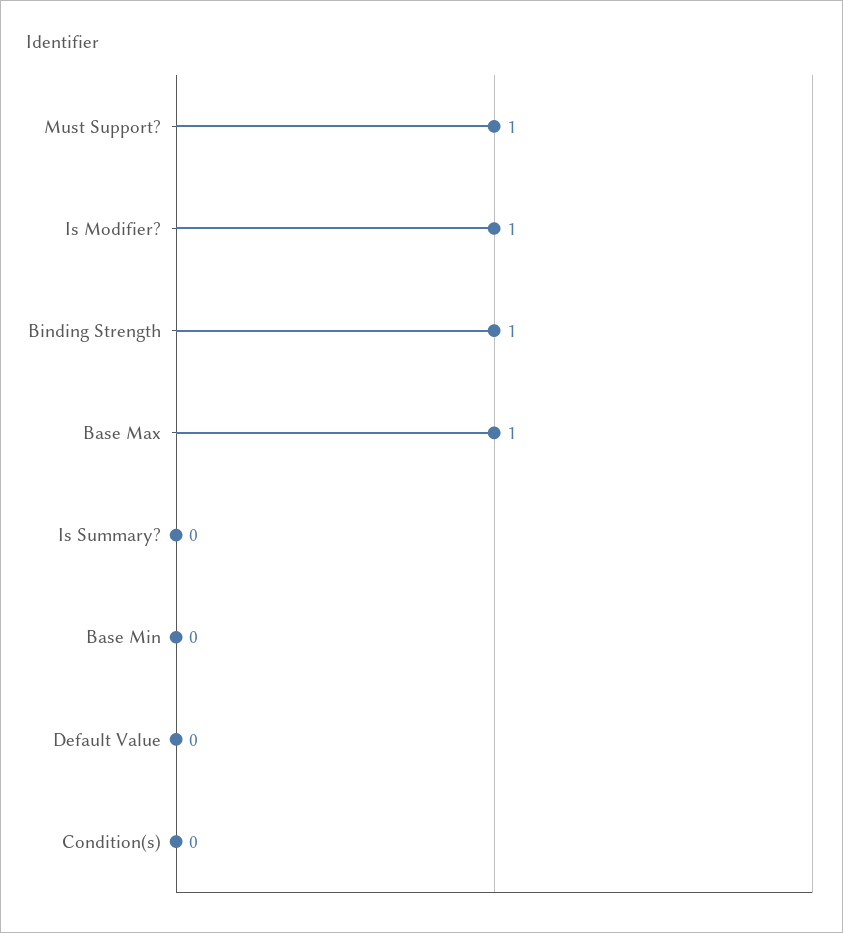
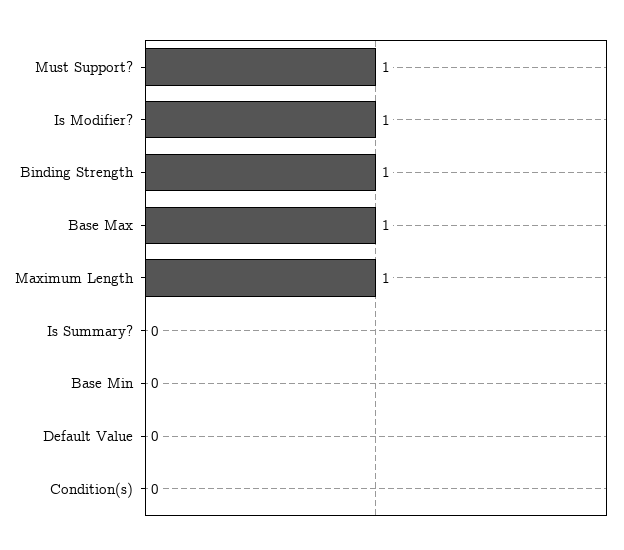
  {
    "Must Support?": 1,
    "Is Modifier?": 1,
    "Binding Strength": 1,
    "Base Max": 1,
    "Is Summary?": 0,
    "Base Min": 0,
    "Default Value": 0,
-   "Condition(s)": 0
+   "Condition(s)": 0,
+   "Maximum Length": 1
  }

